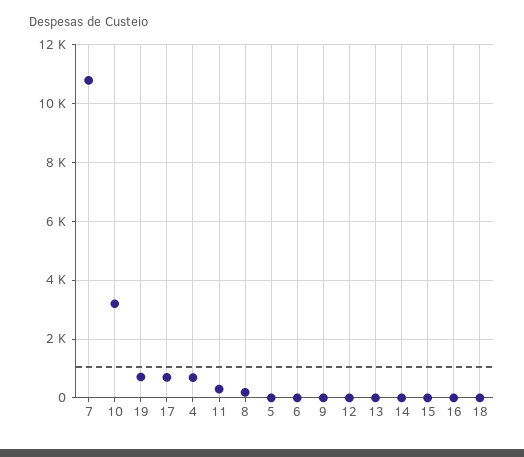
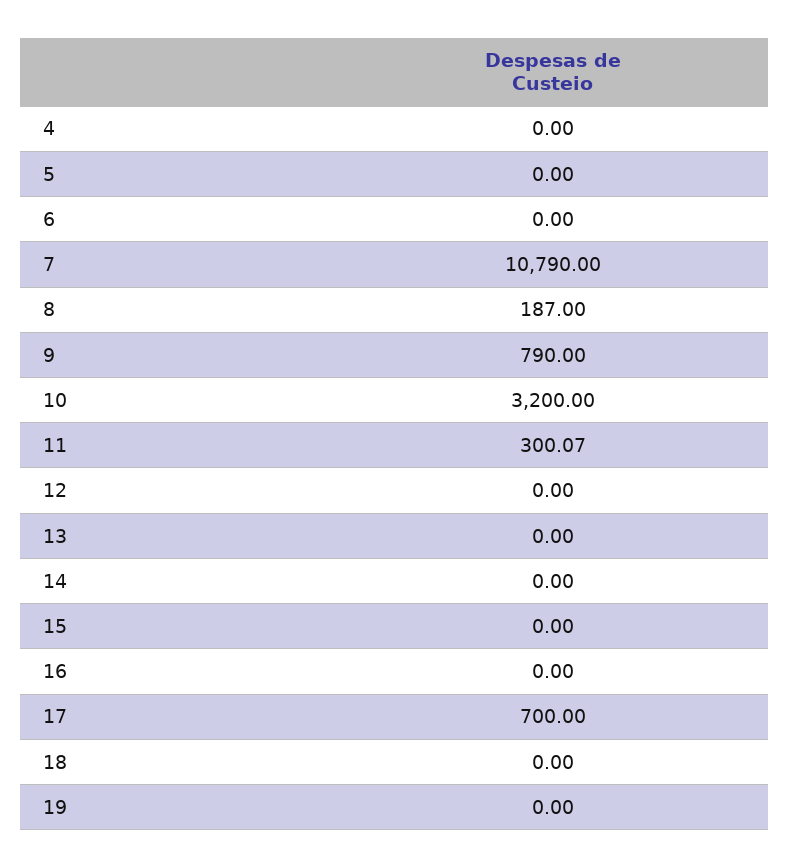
  {
    "7": 10790,
    "10": 3200,
-   "19": 750,
+   "19": 0,
    "17": 700,
-   "4": 750,
+   "4": 0,
    "11": 300.07,
    "8": 187,
    "5": 0,
    "6": 0,
-   "9": 0,
+   "9": 790,
    "12": 0,
    "13": 0,
    "14": 0,
    "15": 0,
    "16": 0,
    "18": 0
  }

